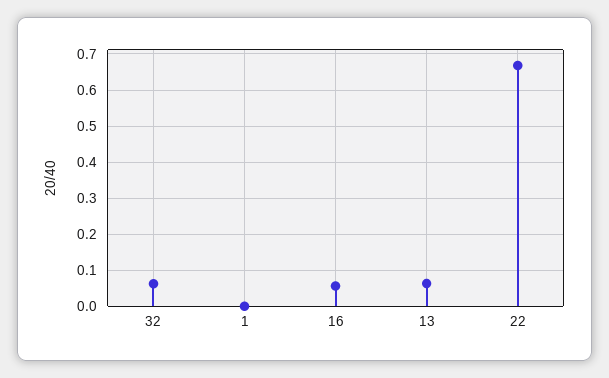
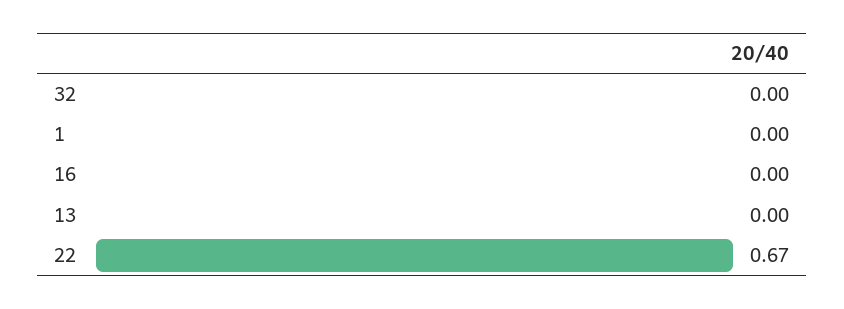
  {
-   "32": 0.06,
+   "32": 0,
    "1": 0,
-   "16": 0.06,
+   "16": 0,
-   "13": 0.06,
+   "13": 0,
    "22": 0.67
  }

